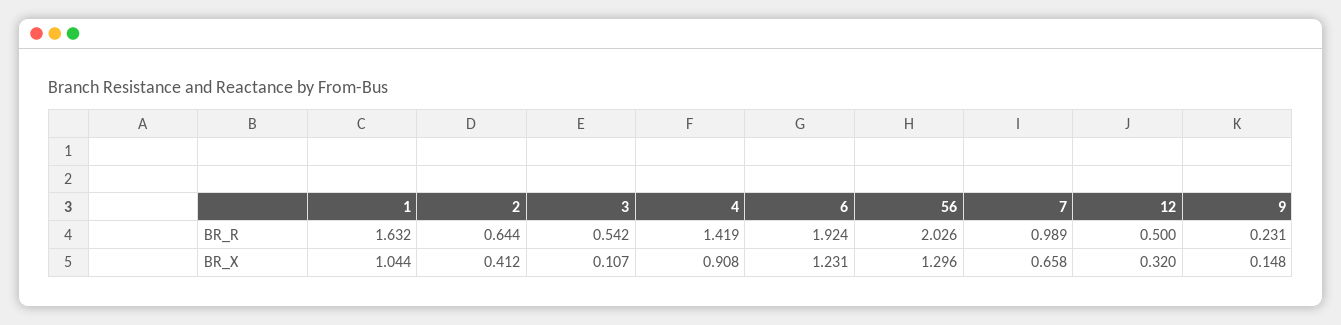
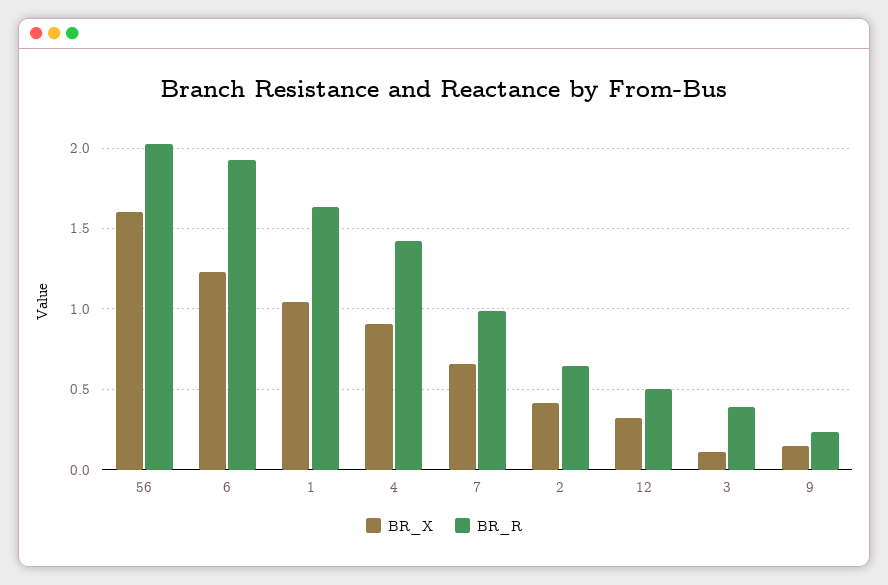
  {
    "BR_R": {
      "1": 1.632,
      "2": 0.644,
-     "3": 0.542,
+     "3": 0.4,
      "4": 1.419,
      "6": 1.924,
      "56": 2.026,
      "7": 0.989,
      "12": 0.5,
      "9": 0.231
    },
    "BR_X": {
      "1": 1.044,
      "2": 0.412,
      "3": 0.107,
      "4": 0.908,
      "6": 1.231,
-     "56": 1.296,
+     "56": 1.6,
      "7": 0.658,
      "12": 0.32,
      "9": 0.148
    }
  }

